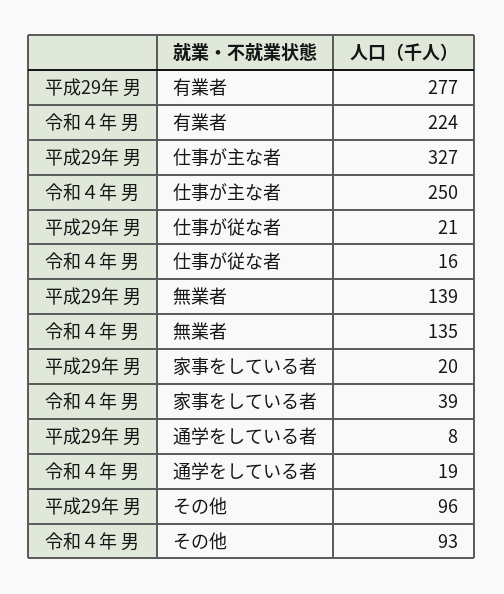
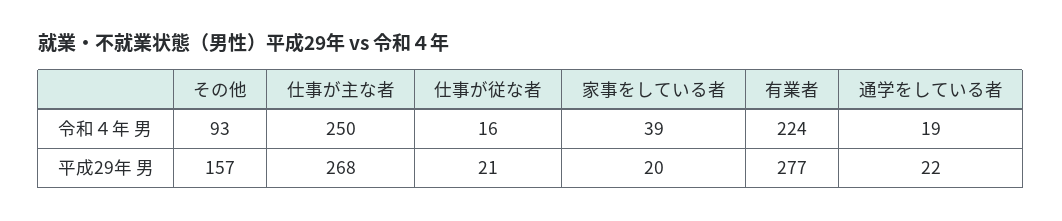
  {
    "平成29年 男": {
      "有業者": 277,
-     "仕事が主な者": 327,
+     "仕事が主な者": 268,
      "仕事が従な者": 21,
-     "無業者": 139,
      "家事をしている者": 20,
-     "通学をしている者": 8,
+     "通学をしている者": 22,
-     "その他": 96
+     "その他": 157
    },
    "令和４年 男": {
      "有業者": 224,
      "仕事が主な者": 250,
      "仕事が従な者": 16,
-     "無業者": 135,
      "家事をしている者": 39,
      "通学をしている者": 19,
      "その他": 93
    }
  }

